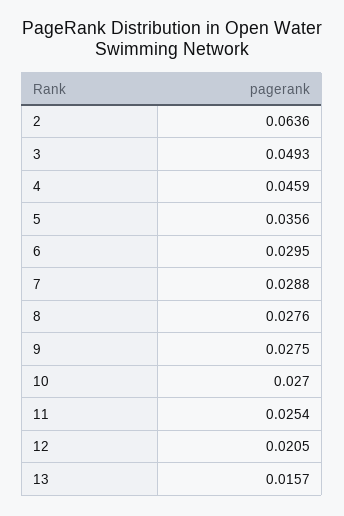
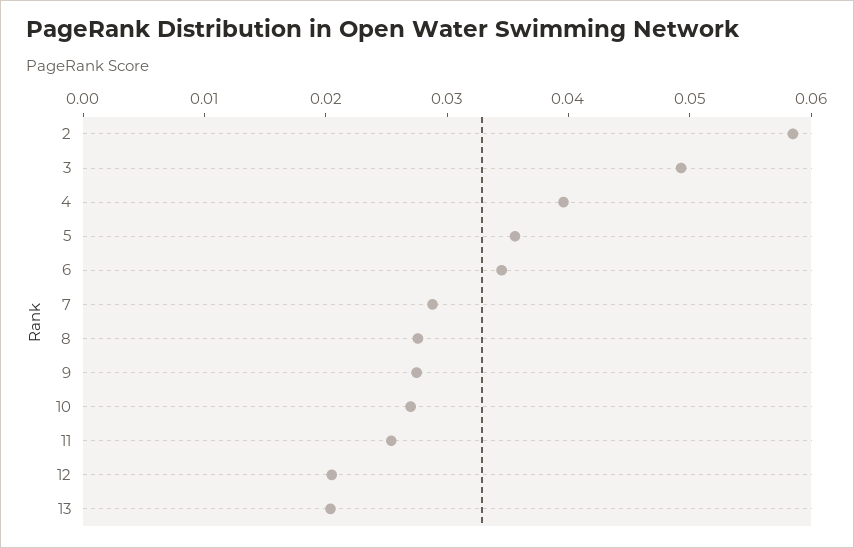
  {
-   "2": 0.0636,
+   "2": 0.058,
    "3": 0.0493,
-   "4": 0.0459,
+   "4": 0.04,
    "5": 0.0356,
-   "6": 0.0295,
+   "6": 0.034,
    "7": 0.0288,
    "8": 0.0276,
    "9": 0.0275,
    "10": 0.027,
    "11": 0.0254,
    "12": 0.0205,
-   "13": 0.0157
+   "13": 0.02
  }

